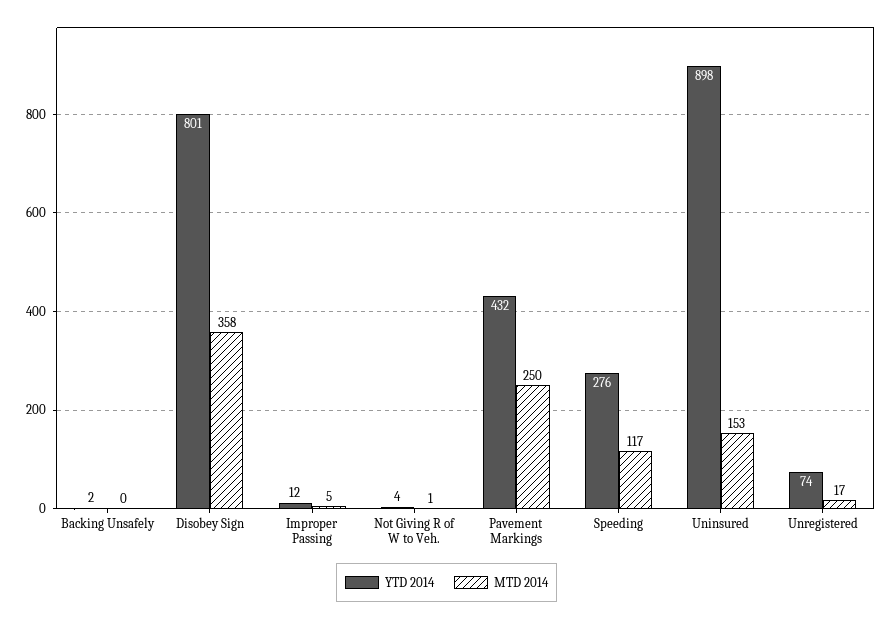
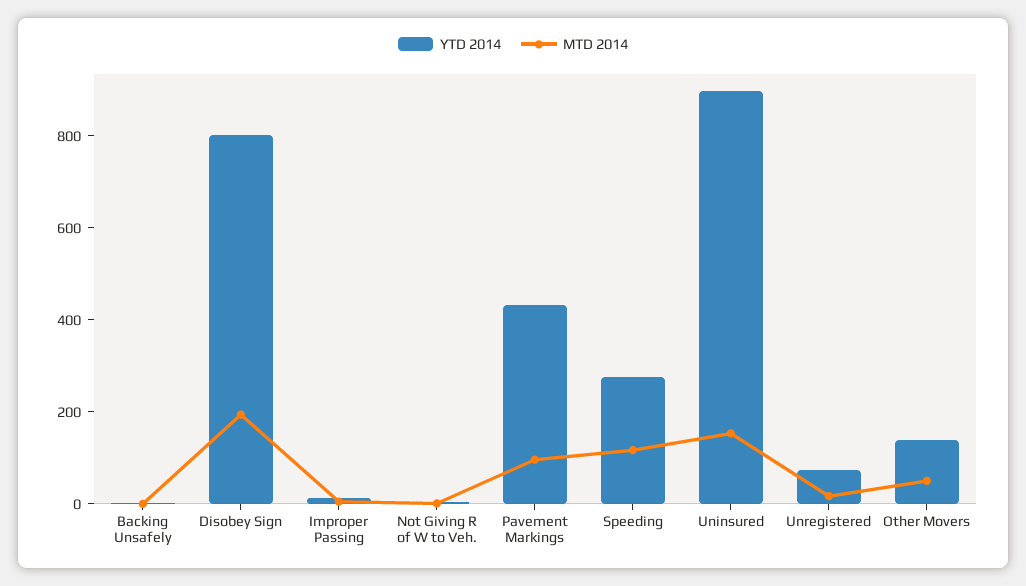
  {
    "YTD 2014": {
      "Backing Unsafely": 2,
      "Disobey Sign": 801,
      "Improper Passing": 12,
      "Not Giving R of W to Veh.": 4,
      "Pavement Markings": 432,
      "Speeding": 276,
      "Uninsured": 898,
-     "Unregistered": 74
+     "Unregistered": 74,
+     "Other Movers": 150
    },
    "MTD 2014": {
      "Backing Unsafely": 0,
-     "Disobey Sign": 358,
+     "Disobey Sign": 200,
      "Improper Passing": 5,
      "Not Giving R of W to Veh.": 1,
-     "Pavement Markings": 250,
+     "Pavement Markings": 100,
      "Speeding": 117,
      "Uninsured": 153,
-     "Unregistered": 17
+     "Unregistered": 17,
+     "Other Movers": 50
    }
  }

